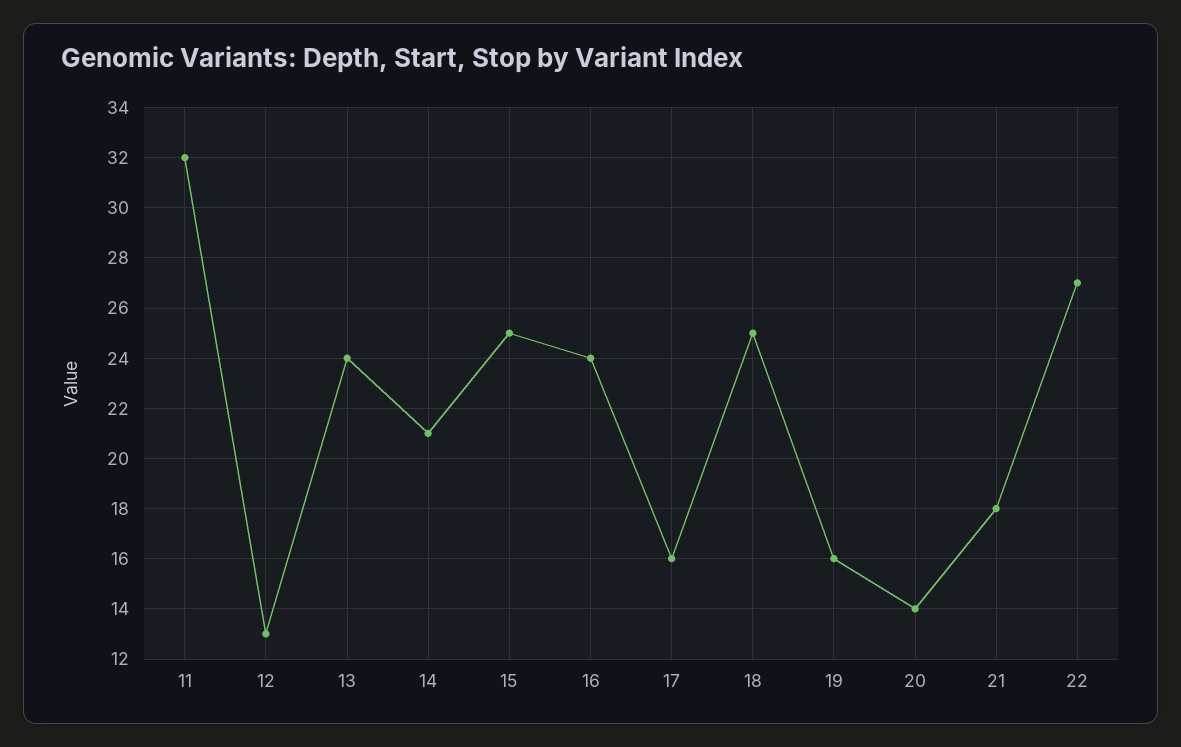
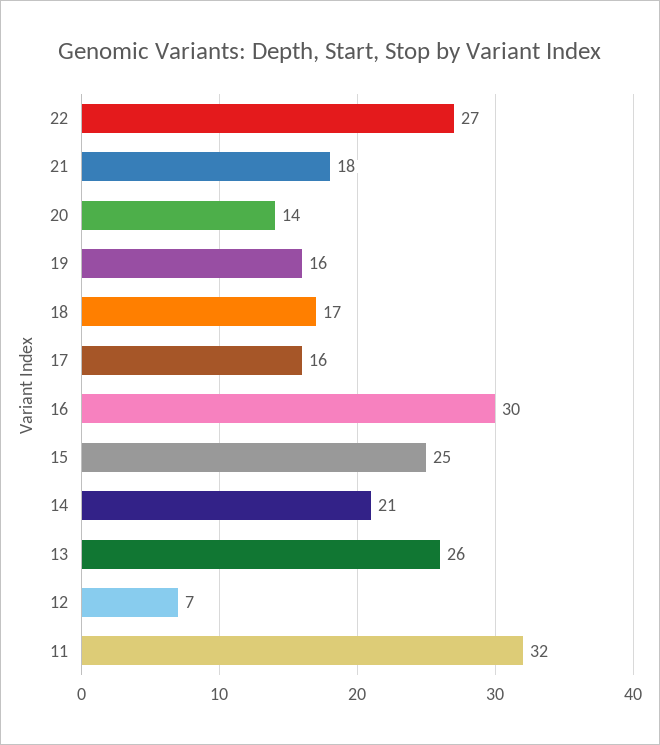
  {
    "11": 32,
-   "12": 13,
+   "12": 7,
-   "13": 24,
+   "13": 26,
    "14": 21,
    "15": 25,
-   "16": 24,
+   "16": 30,
    "17": 16,
-   "18": 25,
+   "18": 17,
    "19": 16,
    "20": 14,
    "21": 18,
    "22": 27
  }

